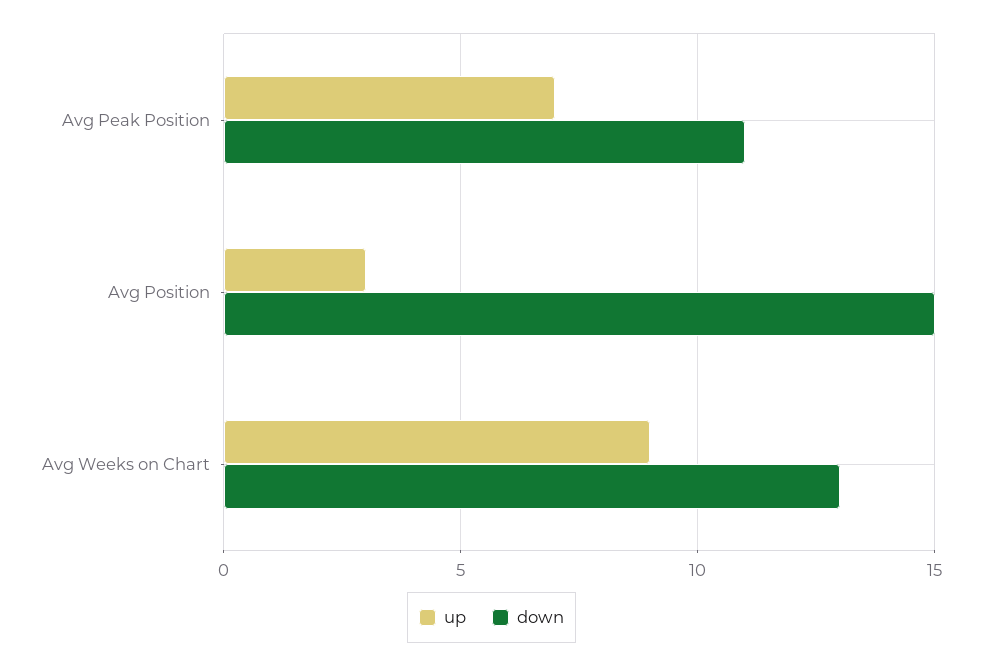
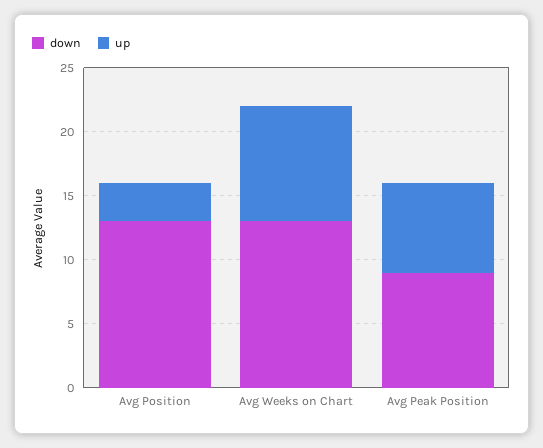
  {
    "up": {
      "Avg Peak Position": 7,
      "Avg Position": 3,
      "Avg Weeks on Chart": 9
    },
    "down": {
-     "Avg Peak Position": 11,
+     "Avg Peak Position": 9,
-     "Avg Position": 15,
+     "Avg Position": 13,
      "Avg Weeks on Chart": 13
    }
  }

